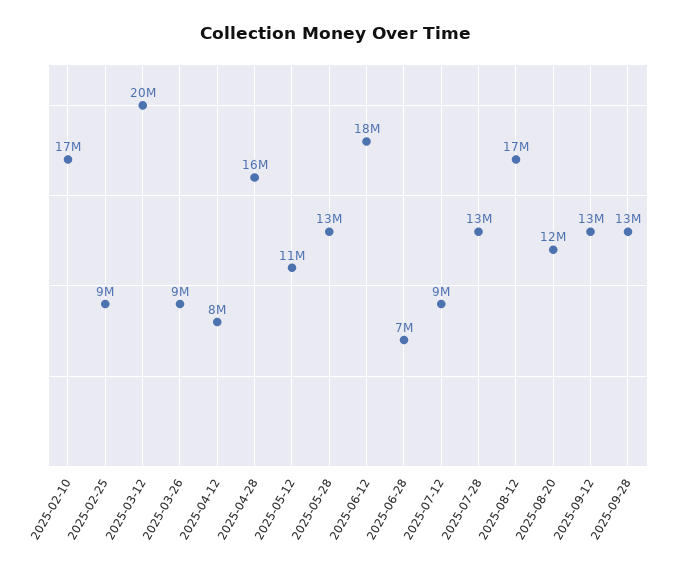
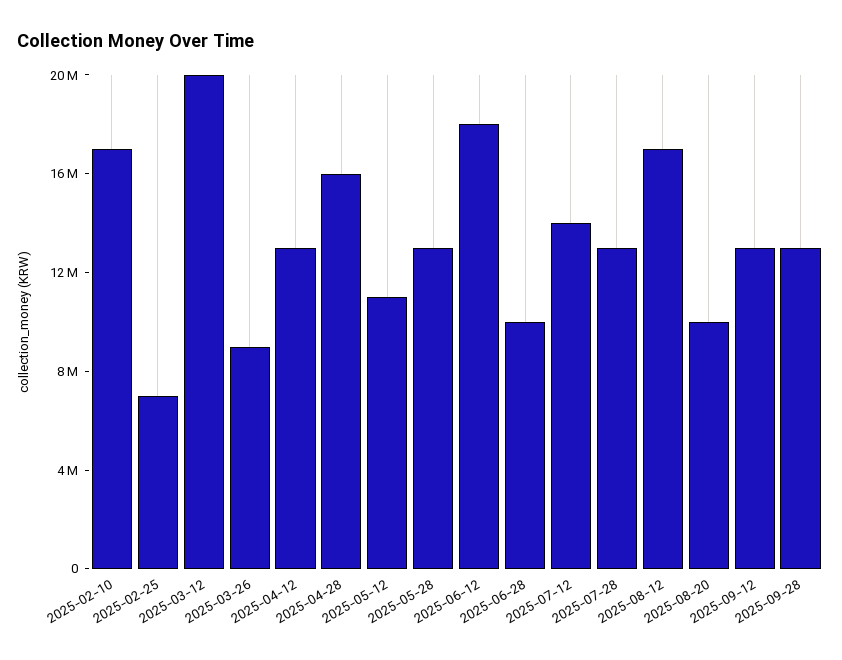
  {
    "2025-02-10": 17000000,
-   "2025-02-25": 9000000,
+   "2025-02-25": 7000000,
    "2025-03-12": 20000000,
    "2025-03-26": 9000000,
-   "2025-04-12": 8000000,
+   "2025-04-12": 13000000,
    "2025-04-28": 16000000,
    "2025-05-12": 11000000,
    "2025-05-28": 13000000,
    "2025-06-12": 18000000,
-   "2025-06-28": 7000000,
+   "2025-06-28": 10000000,
-   "2025-07-12": 9000000,
+   "2025-07-12": 14000000,
    "2025-07-28": 13000000,
    "2025-08-12": 17000000,
-   "2025-08-20": 12000000,
+   "2025-08-20": 10000000,
    "2025-09-12": 13000000,
    "2025-09-28": 13000000
  }

